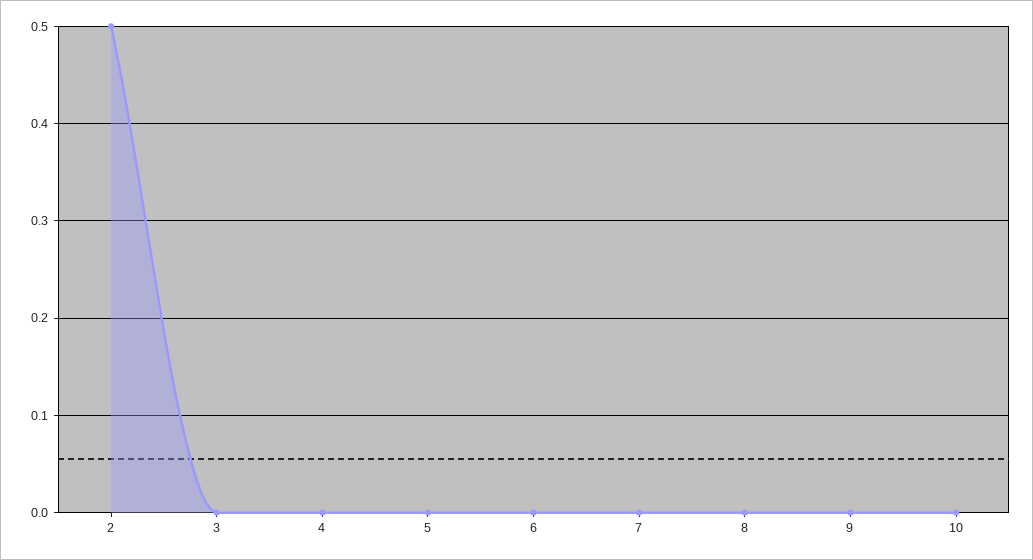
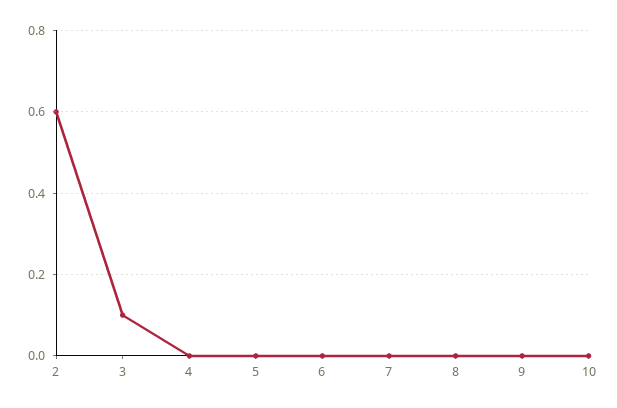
  {
-   "2": 0.5,
+   "2": 0.6,
-   "3": 0,
+   "3": 0.1,
    "4": 0,
    "5": 0,
    "6": 0,
    "7": 0,
    "8": 0,
    "9": 0,
    "10": 0
  }

